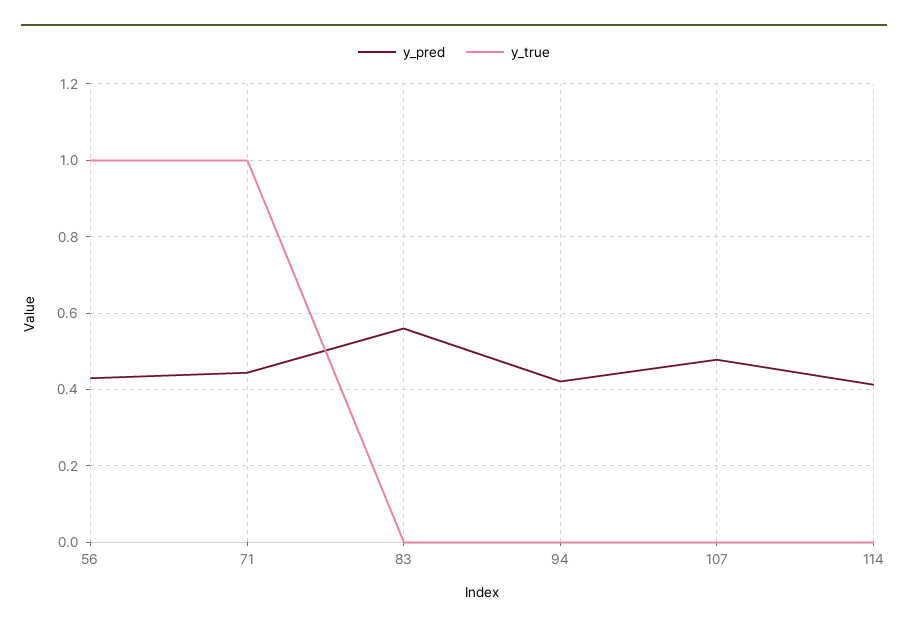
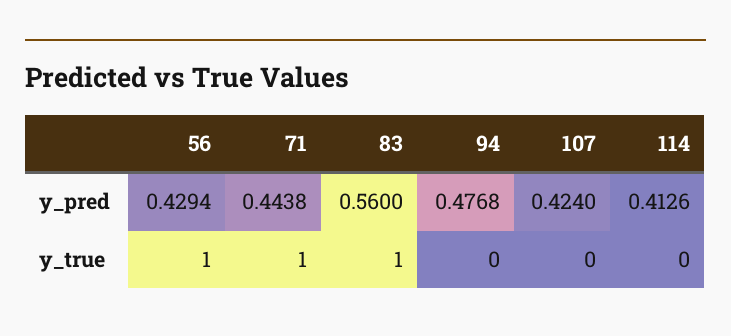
  {
    "y_pred": {
      "56": 0.4294,
      "71": 0.4438,
      "83": 0.56,
-     "94": 0.42,
+     "94": 0.4768,
-     "107": 0.48,
+     "107": 0.424,
      "114": 0.4126
    },
    "y_true": {
      "56": 1,
      "71": 1,
-     "83": 0,
+     "83": 1,
      "94": 0,
      "107": 0,
      "114": 0
    }
  }

